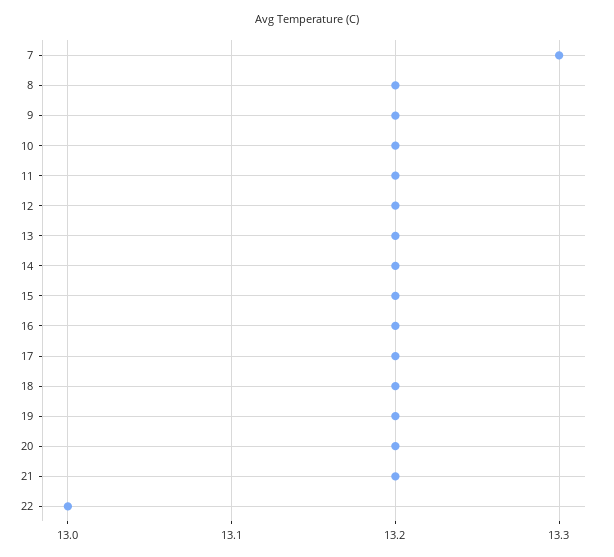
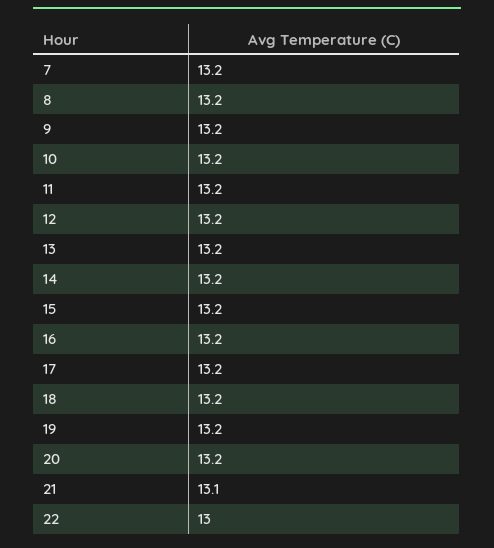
  {
-   "7": 13.3,
+   "7": 13.2,
    "8": 13.2,
    "9": 13.2,
    "10": 13.2,
    "11": 13.2,
    "12": 13.2,
    "13": 13.2,
    "14": 13.2,
    "15": 13.2,
    "16": 13.2,
    "17": 13.2,
    "18": 13.2,
    "19": 13.2,
    "20": 13.2,
-   "21": 13.2,
+   "21": 13.1,
    "22": 13
  }

